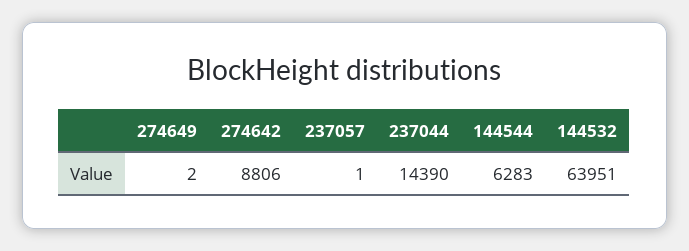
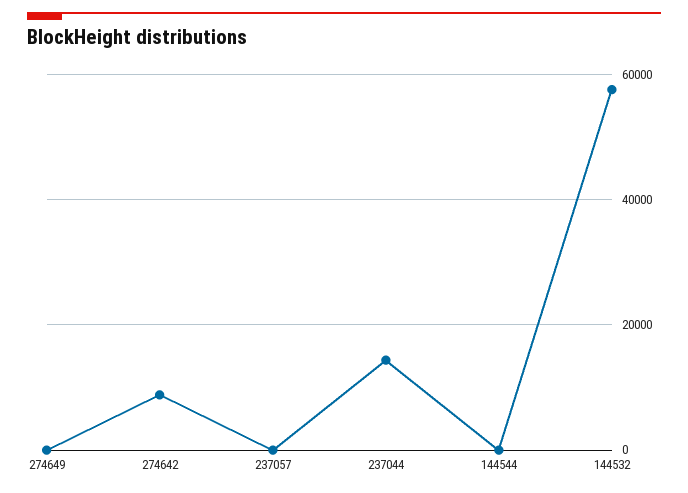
  {
    "274649": 2,
    "274642": 8806,
    "237057": 1,
    "237044": 14390,
-   "144544": 6283,
+   "144544": 0,
-   "144532": 63951
+   "144532": 58000
  }

